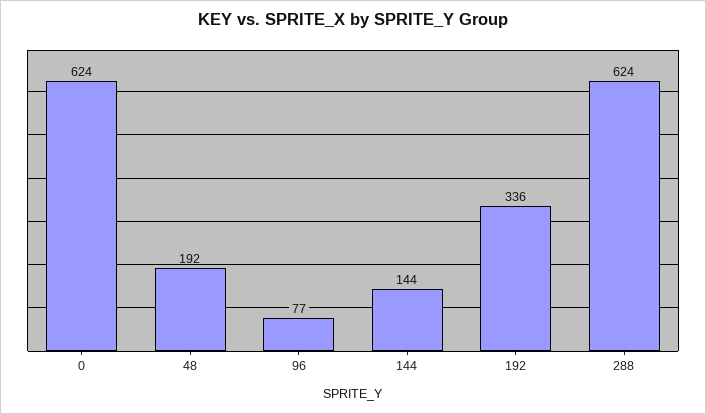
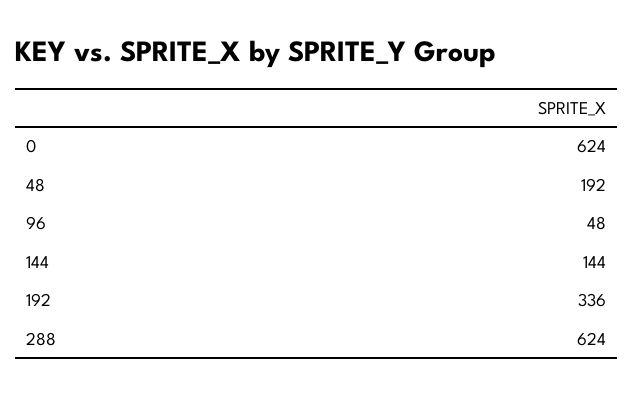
  {
    "0": 624,
    "48": 192,
-   "96": 77,
+   "96": 48,
    "144": 144,
    "192": 336,
    "288": 624
  }

